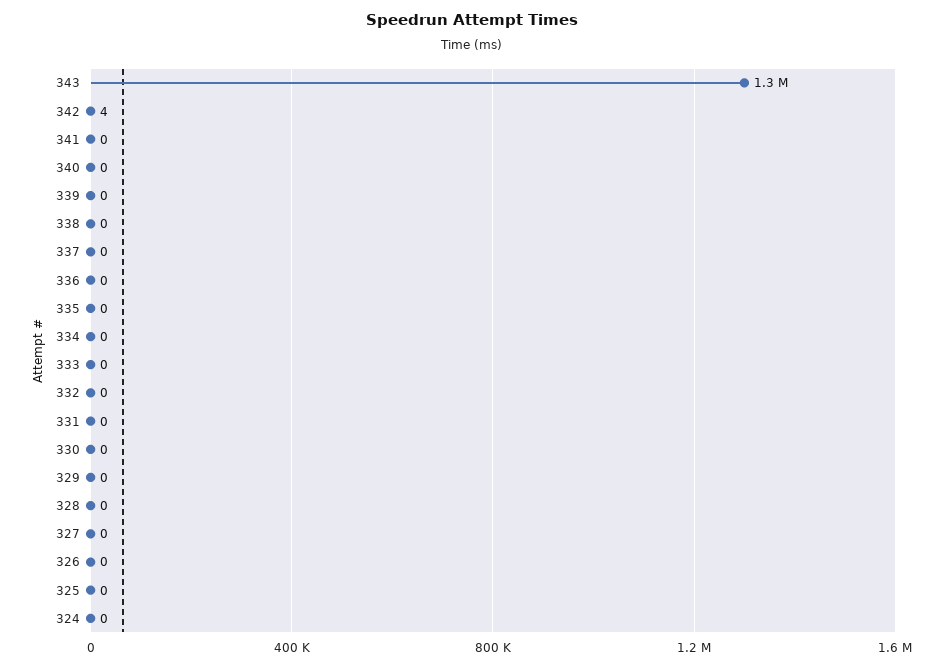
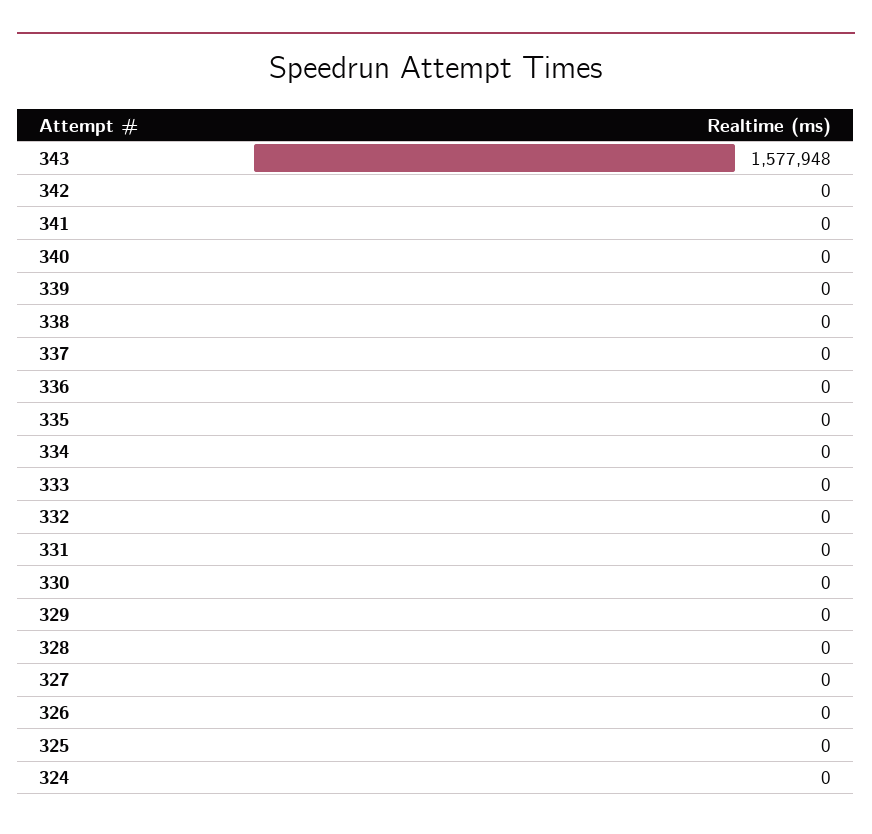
  {
-   "343": 1300000,
+   "343": 1577948,
-   "342": 4,
+   "342": 0,
    "341": 0,
    "340": 0,
    "339": 0,
    "338": 0,
    "337": 0,
    "336": 0,
    "335": 0,
    "334": 0,
    "333": 0,
    "332": 0,
    "331": 0,
    "330": 0,
    "329": 0,
    "328": 0,
    "327": 0,
    "326": 0,
    "325": 0,
    "324": 0
  }

